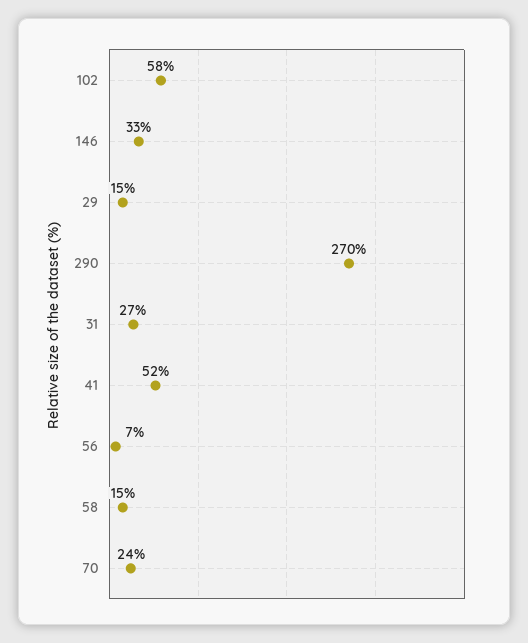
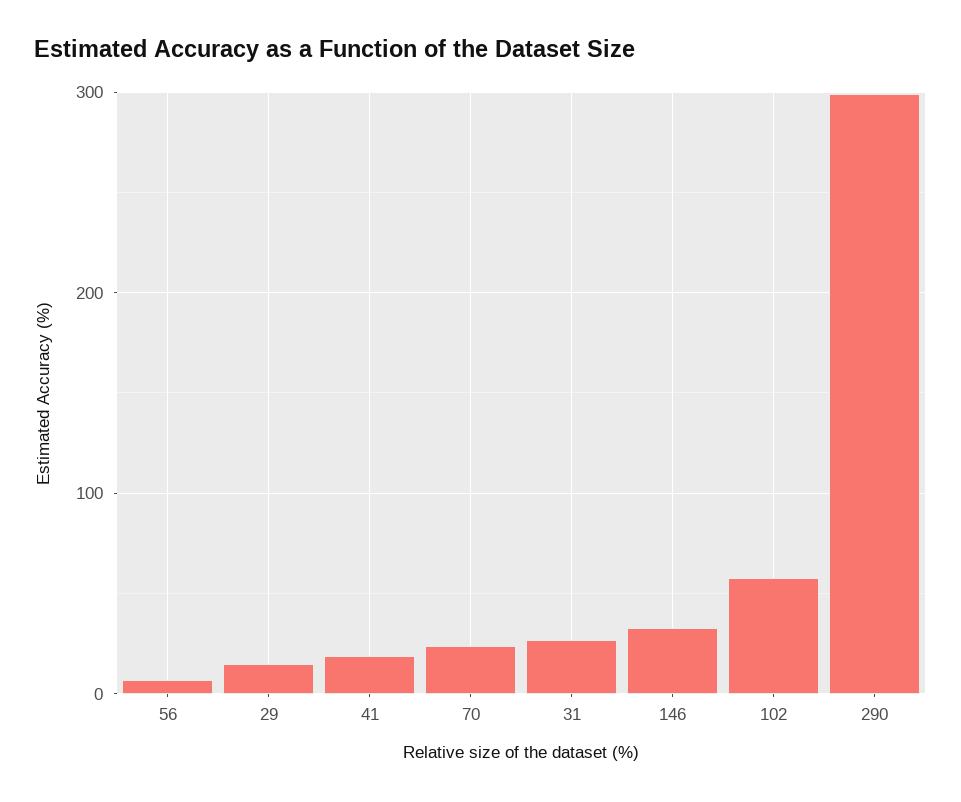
  {
    "102": 58,
    "146": 33,
    "29": 15,
-   "290": 270,
+   "290": 300,
    "31": 27,
-   "41": 52,
+   "41": 20,
    "56": 7,
-   "58": 15,
    "70": 24
  }

